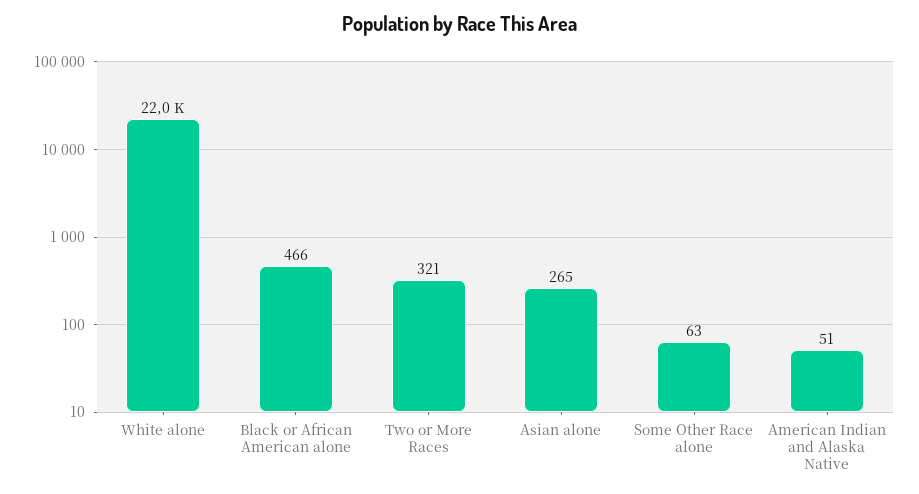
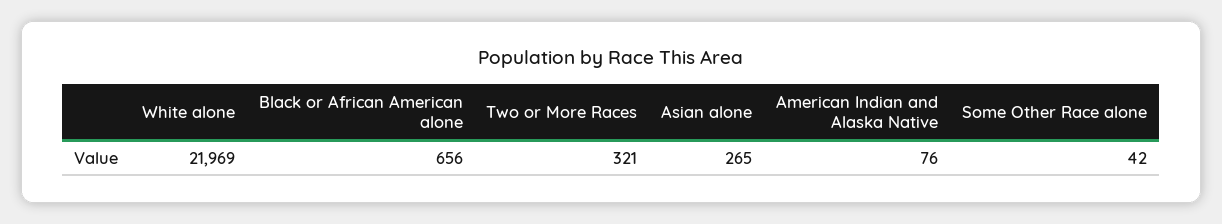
  {
    "White alone": 21969,
-   "Black or African American alone": 466,
+   "Black or African American alone": 656,
    "Two or More Races": 321,
    "Asian alone": 265,
-   "Some Other Race alone": 63,
+   "Some Other Race alone": 42,
-   "American Indian and Alaska Native": 51
+   "American Indian and Alaska Native": 76
  }

